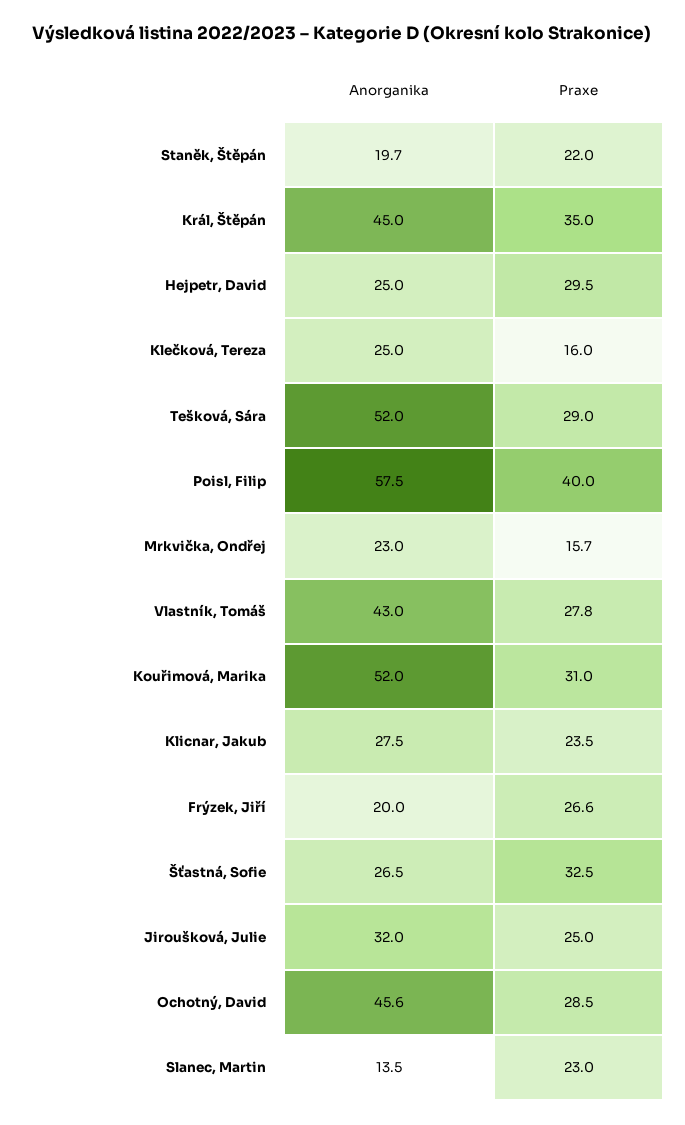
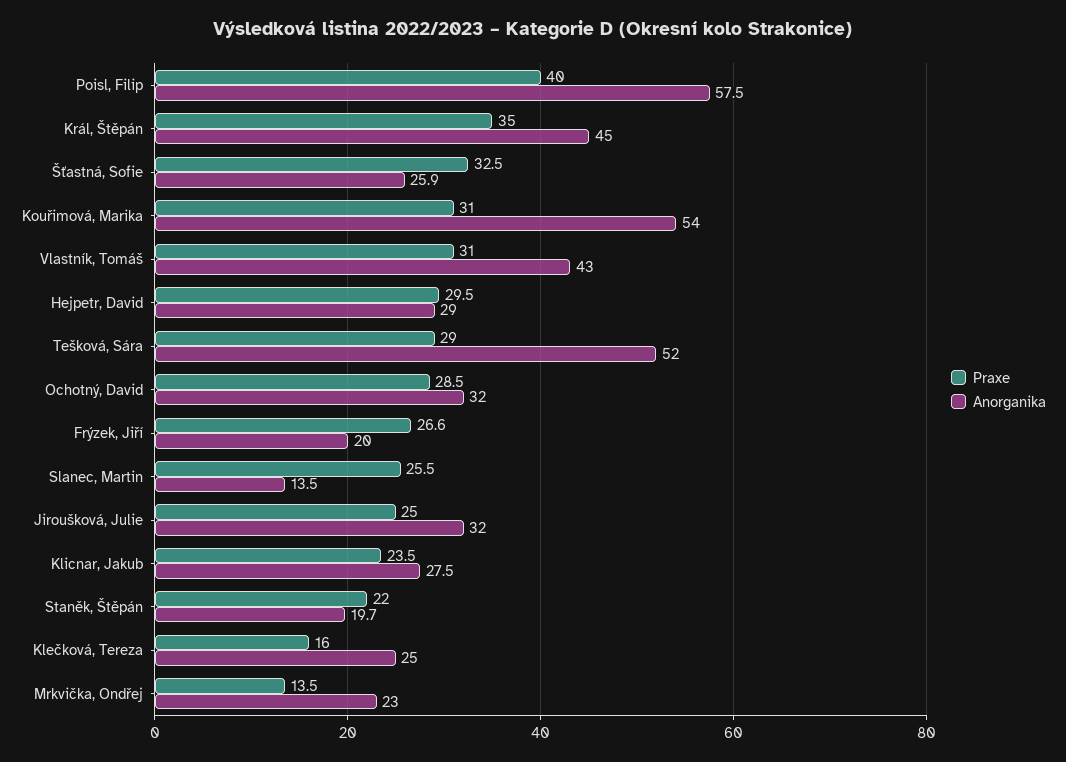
  {
    "Anorganika": {
      "Staněk, Štěpán": 19.7,
      "Král, Štěpán": 45,
-     "Hejpetr, David": 25,
+     "Hejpetr, David": 29,
      "Klečková, Tereza": 25,
      "Tešková, Sára": 52,
      "Poisl, Filip": 57.5,
      "Mrkvička, Ondřej": 23,
      "Vlastník, Tomáš": 43,
-     "Kouřimová, Marika": 52,
+     "Kouřimová, Marika": 54,
      "Klicnar, Jakub": 27.5,
      "Frýzek, Jiří": 20,
-     "Šťastná, Sofie": 26.5,
+     "Šťastná, Sofie": 25.9,
      "Jiroušková, Julie": 32,
-     "Ochotný, David": 45.6,
+     "Ochotný, David": 32,
      "Slanec, Martin": 13.5
    },
    "Praxe": {
      "Staněk, Štěpán": 22,
      "Král, Štěpán": 35,
      "Hejpetr, David": 29.5,
      "Klečková, Tereza": 16,
      "Tešková, Sára": 29,
      "Poisl, Filip": 40,
-     "Mrkvička, Ondřej": 15.7,
+     "Mrkvička, Ondřej": 13.5,
-     "Vlastník, Tomáš": 27.8,
+     "Vlastník, Tomáš": 31,
      "Kouřimová, Marika": 31,
      "Klicnar, Jakub": 23.5,
      "Frýzek, Jiří": 26.6,
      "Šťastná, Sofie": 32.5,
      "Jiroušková, Julie": 25,
      "Ochotný, David": 28.5,
-     "Slanec, Martin": 23
+     "Slanec, Martin": 25.5
    }
  }

